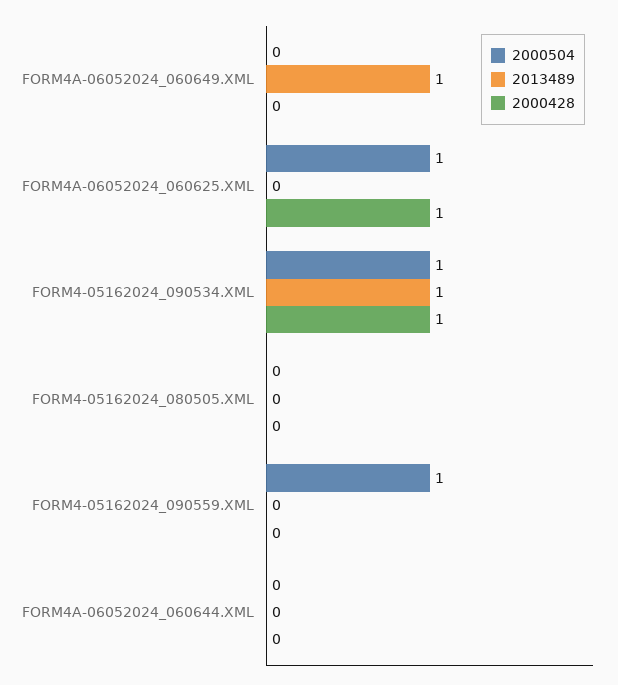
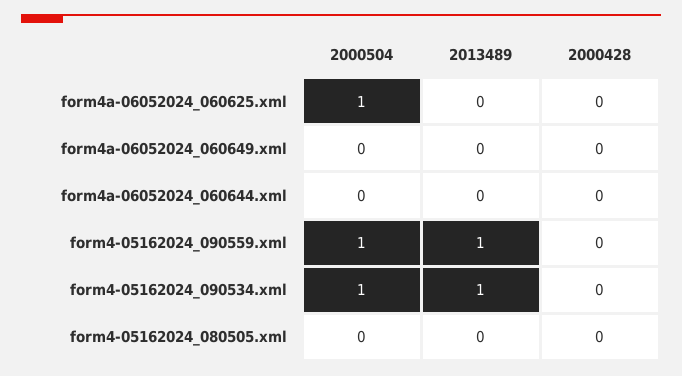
  {
    "2000504": {
      "FORM4A-06052024_060649.XML": 0,
      "FORM4A-06052024_060625.XML": 1,
      "FORM4-05162024_090534.XML": 1,
      "FORM4-05162024_080505.XML": 0,
      "FORM4-05162024_090559.XML": 1,
      "FORM4A-06052024_060644.XML": 0
    },
    "2013489": {
-     "FORM4A-06052024_060649.XML": 1,
+     "FORM4A-06052024_060649.XML": 0,
      "FORM4A-06052024_060625.XML": 0,
      "FORM4-05162024_090534.XML": 1,
      "FORM4-05162024_080505.XML": 0,
-     "FORM4-05162024_090559.XML": 0,
+     "FORM4-05162024_090559.XML": 1,
      "FORM4A-06052024_060644.XML": 0
    },
    "2000428": {
      "FORM4A-06052024_060649.XML": 0,
-     "FORM4A-06052024_060625.XML": 1,
+     "FORM4A-06052024_060625.XML": 0,
-     "FORM4-05162024_090534.XML": 1,
+     "FORM4-05162024_090534.XML": 0,
      "FORM4-05162024_080505.XML": 0,
      "FORM4-05162024_090559.XML": 0,
      "FORM4A-06052024_060644.XML": 0
    }
  }

